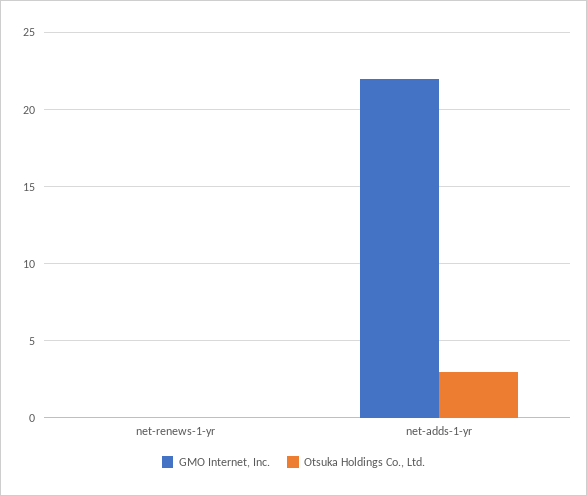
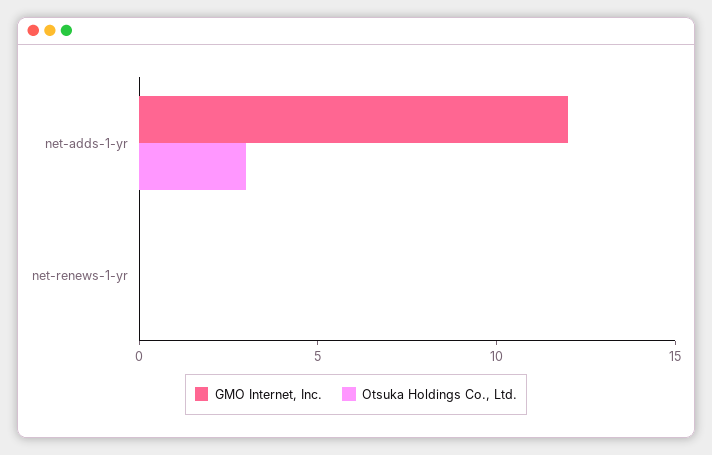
  {
    "GMO Internet, Inc.": {
      "net-renews-1-yr": 0,
-     "net-adds-1-yr": 22
+     "net-adds-1-yr": 12
    },
    "Otsuka Holdings Co., Ltd.": {
      "net-renews-1-yr": 0,
      "net-adds-1-yr": 3
    }
  }

